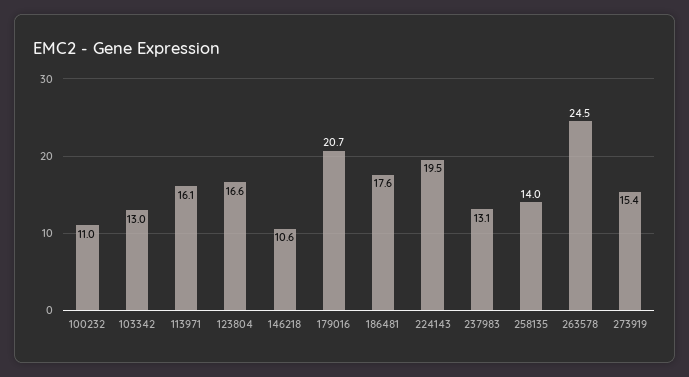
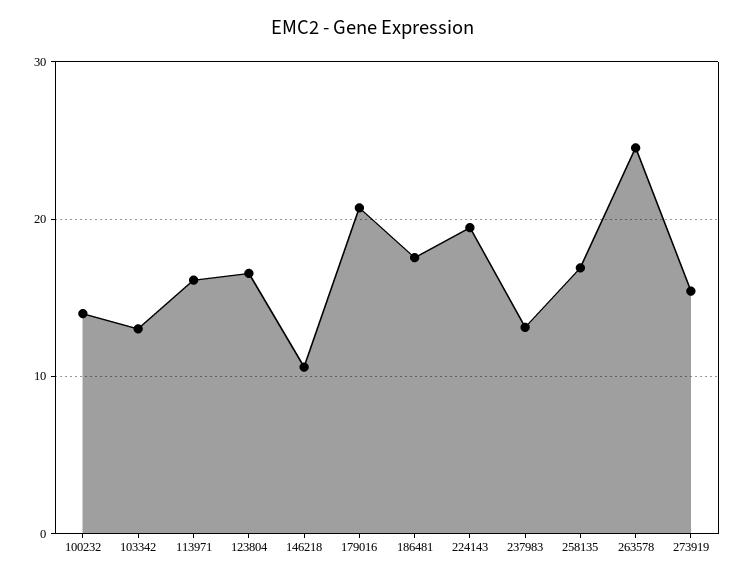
  {
-   "100232": 11,
+   "100232": 14,
    "103342": 13,
    "113971": 16.1,
    "123804": 16.6,
    "146218": 10.6,
    "179016": 20.7,
    "186481": 17.6,
    "224143": 19.5,
    "237983": 13.1,
-   "258135": 14,
+   "258135": 17,
    "263578": 24.5,
    "273919": 15.4
  }

